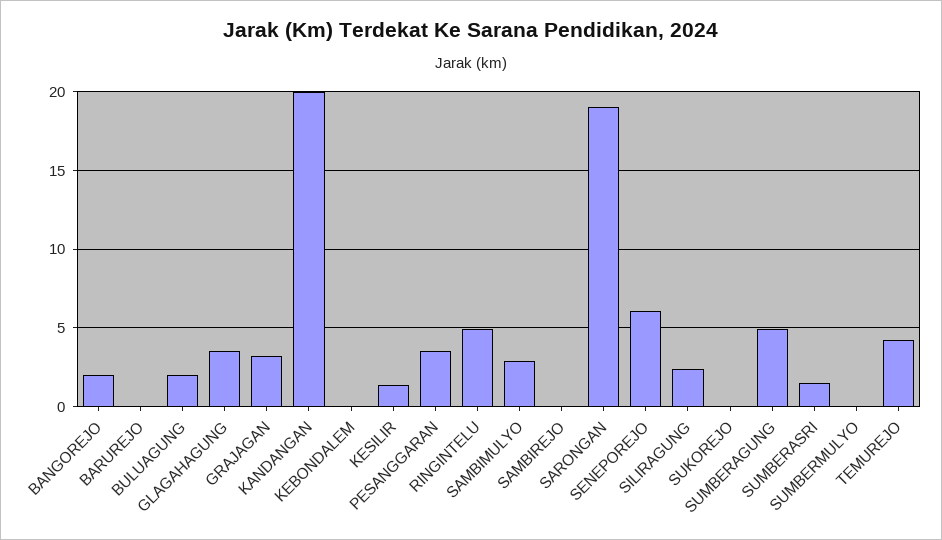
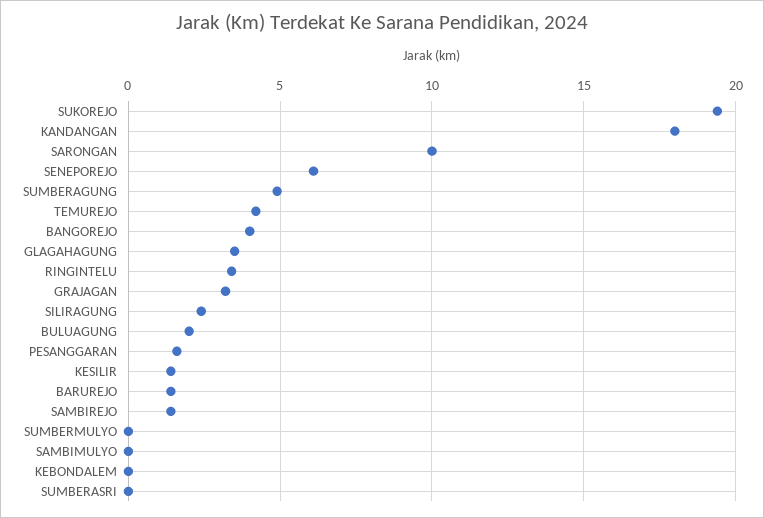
  {
-   "BANGOREJO": 2,
+   "BANGOREJO": 4,
-   "BARUREJO": 0,
+   "BARUREJO": 1.5,
    "BULUAGUNG": 2,
    "GLAGAHAGUNG": 3.5,
    "GRAJAGAN": 3,
-   "KANDANGAN": 20,
+   "KANDANGAN": 18,
    "KEBONDALEM": 0,
    "KESILIR": 1.5,
-   "PESANGGARAN": 3.5,
+   "PESANGGARAN": 1.5,
-   "RINGINTELU": 5,
+   "RINGINTELU": 3.5,
-   "SAMBIMULYO": 3,
+   "SAMBIMULYO": 0,
-   "SAMBIREJO": 0,
+   "SAMBIREJO": 1.5,
-   "SARONGAN": 19,
+   "SARONGAN": 10,
    "SENEPOREJO": 6,
    "SILIRAGUNG": 2.5,
-   "SUKOREJO": 0,
+   "SUKOREJO": 19.5,
    "SUMBERAGUNG": 5,
-   "SUMBERASRI": 1.5,
+   "SUMBERASRI": 0,
    "SUMBERMULYO": 0,
    "TEMUREJO": 4
  }

